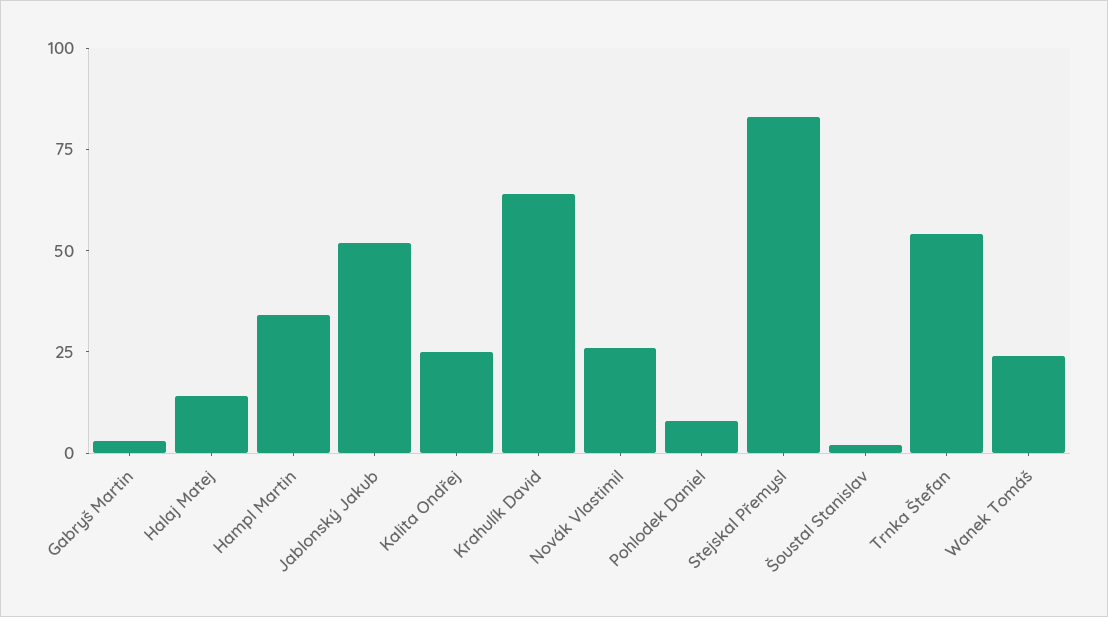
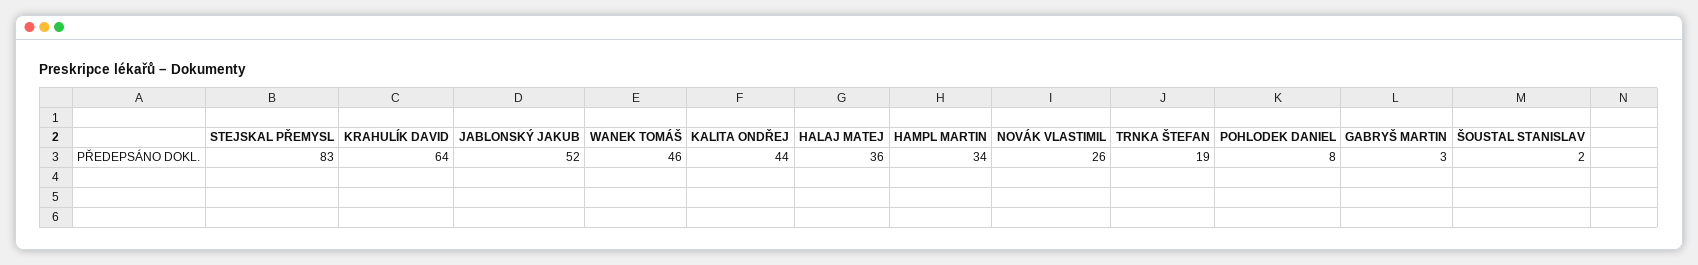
  {
    "Gabryš Martin": 3,
-   "Halaj Matej": 15,
+   "Halaj Matej": 36,
    "Hampl Martin": 34,
    "Jablonský Jakub": 52,
-   "Kalita Ondřej": 25,
+   "Kalita Ondřej": 44,
    "Krahulík David": 64,
    "Novák Vlastimil": 26,
    "Pohlodek Daniel": 8,
    "Stejskal Přemysl": 83,
    "Šoustal Stanislav": 2,
-   "Trnka Štefan": 55,
+   "Trnka Štefan": 19,
-   "Wanek Tomáš": 25
+   "Wanek Tomáš": 46
  }

